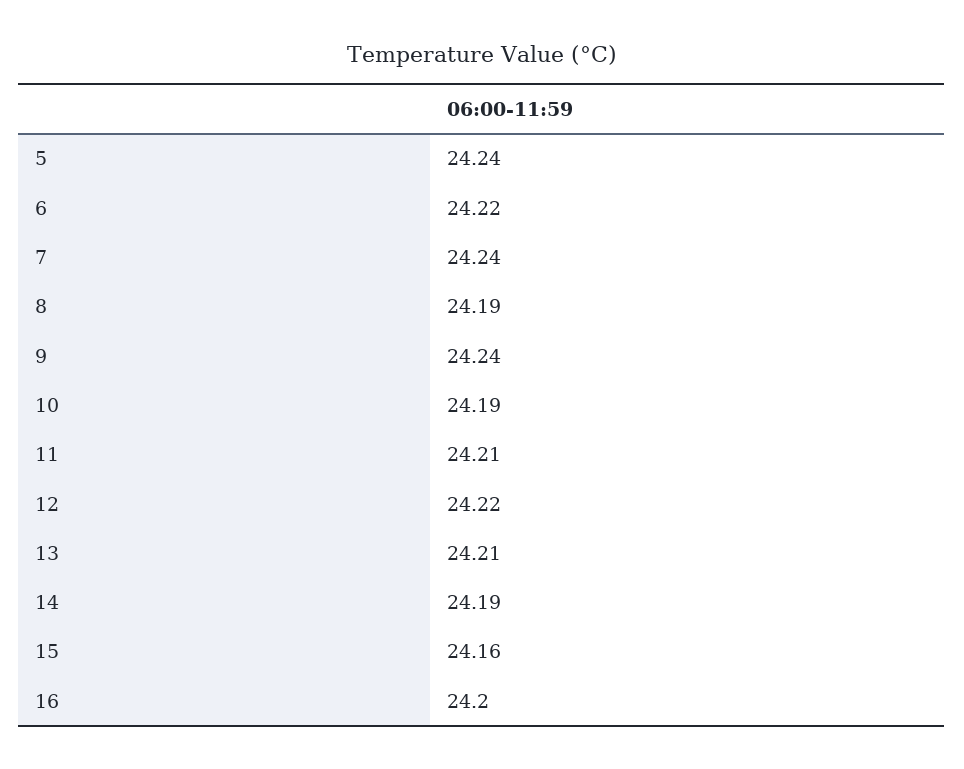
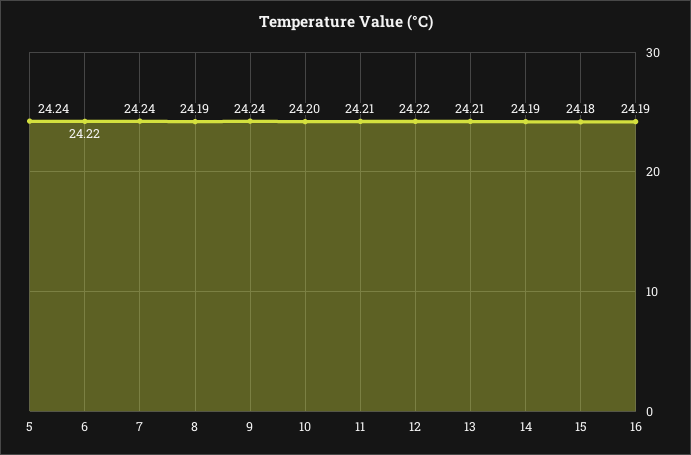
  {
    "5": 24.24,
    "6": 24.22,
    "7": 24.24,
    "8": 24.19,
    "9": 24.24,
-   "10": 24.19,
+   "10": 24.2,
    "11": 24.21,
    "12": 24.22,
    "13": 24.21,
    "14": 24.19,
-   "15": 24.16,
+   "15": 24.18,
-   "16": 24.2
+   "16": 24.19
  }

